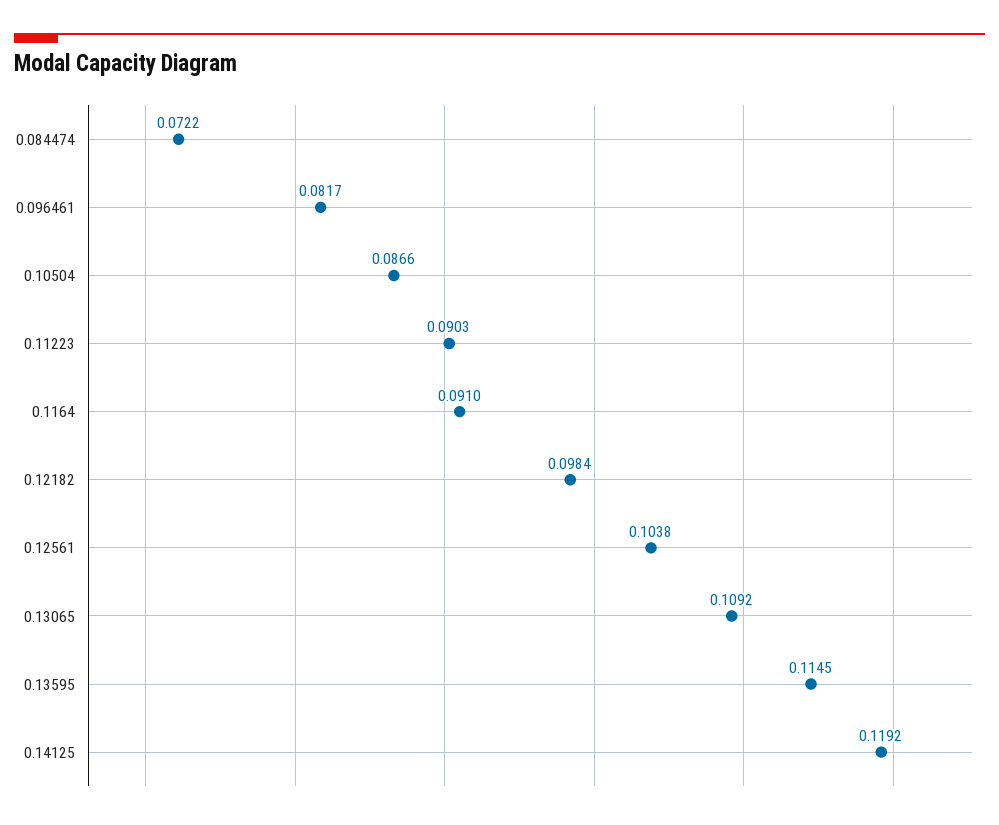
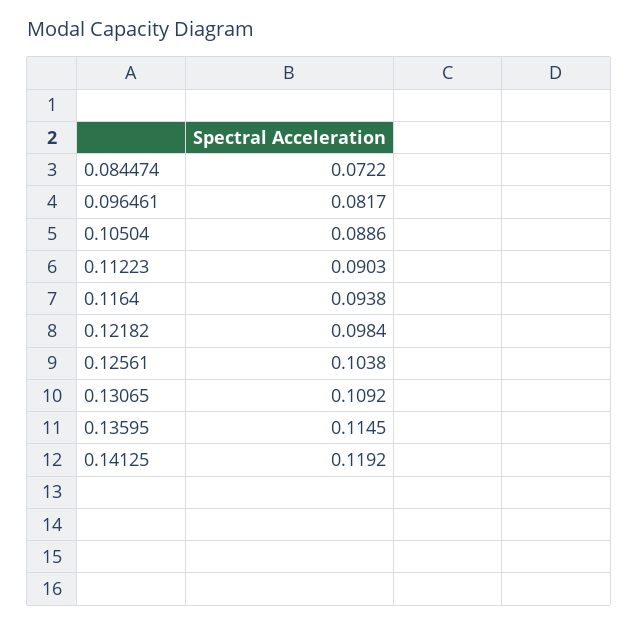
  {
    "0.084474": 0.0722,
    "0.096461": 0.0817,
-   "0.10504": 0.0866,
+   "0.10504": 0.0886,
    "0.11223": 0.0903,
-   "0.1164": 0.091,
+   "0.1164": 0.0938,
    "0.12182": 0.0984,
    "0.12561": 0.1038,
    "0.13065": 0.1092,
    "0.13595": 0.1145,
    "0.14125": 0.1192
  }

